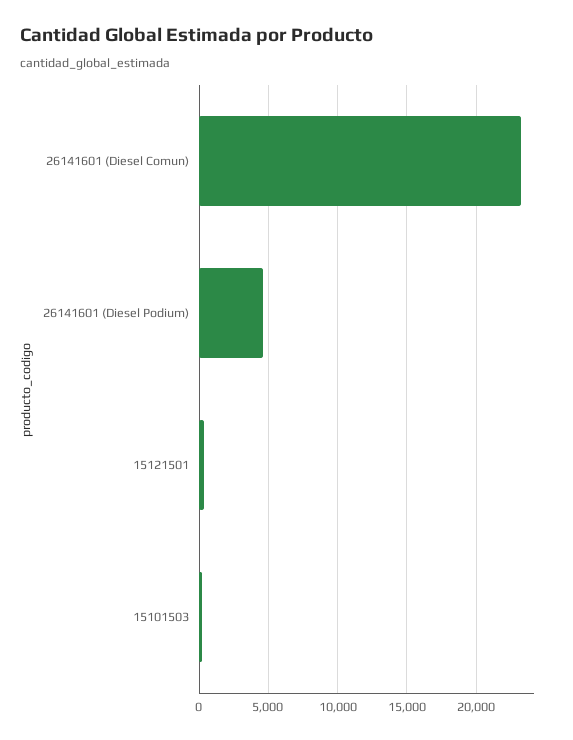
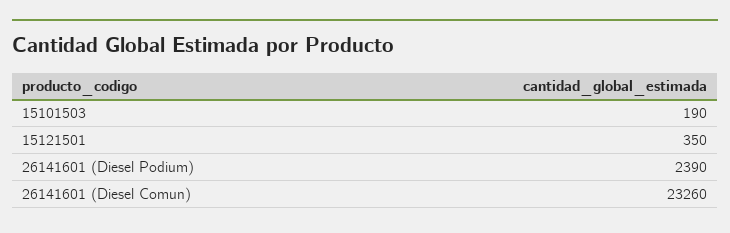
  {
    "26141601 (Diesel Comun)": 23260,
-   "26141601 (Diesel Podium)": 4500,
+   "26141601 (Diesel Podium)": 2390,
    "15121501": 350,
    "15101503": 190
  }

